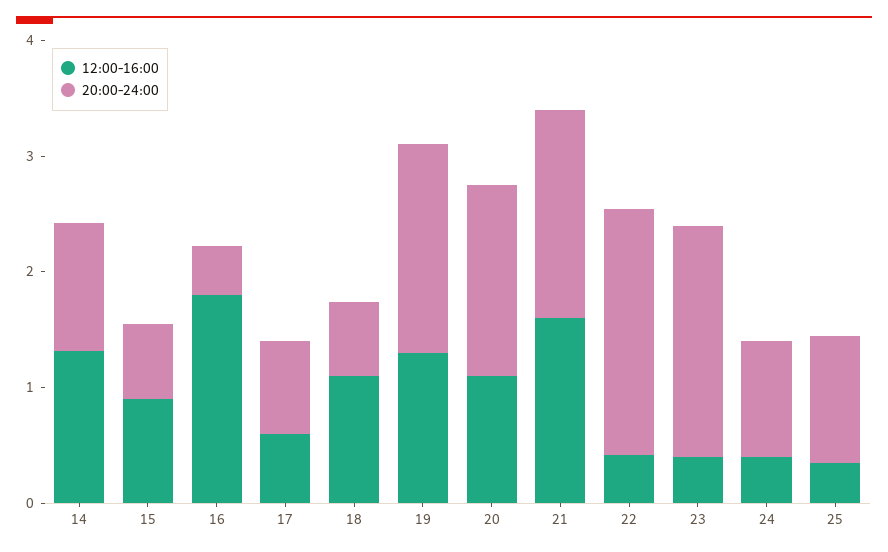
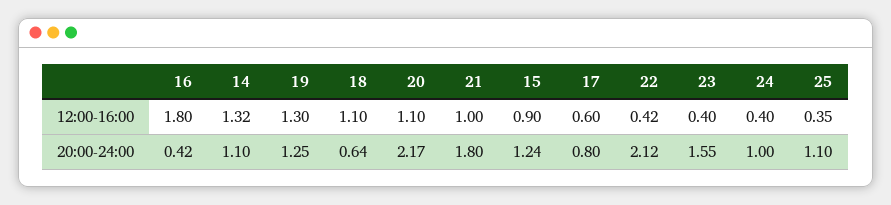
  {
    "12:00-16:00": {
      "14": 1.32,
      "15": 0.9,
      "16": 1.8,
      "17": 0.6,
      "18": 1.1,
      "19": 1.3,
      "20": 1.1,
-     "21": 1.6,
+     "21": 1,
      "22": 0.42,
      "23": 0.4,
      "24": 0.4,
      "25": 0.35
    },
    "20:00-24:00": {
      "14": 1.1,
-     "15": 0.6,
+     "15": 1.24,
      "16": 0.42,
      "17": 0.8,
      "18": 0.64,
-     "19": 1.8,
+     "19": 1.25,
-     "20": 1.6,
+     "20": 2.17,
      "21": 1.8,
      "22": 2.12,
-     "23": 2,
+     "23": 1.55,
      "24": 1,
      "25": 1.1
    }
  }

